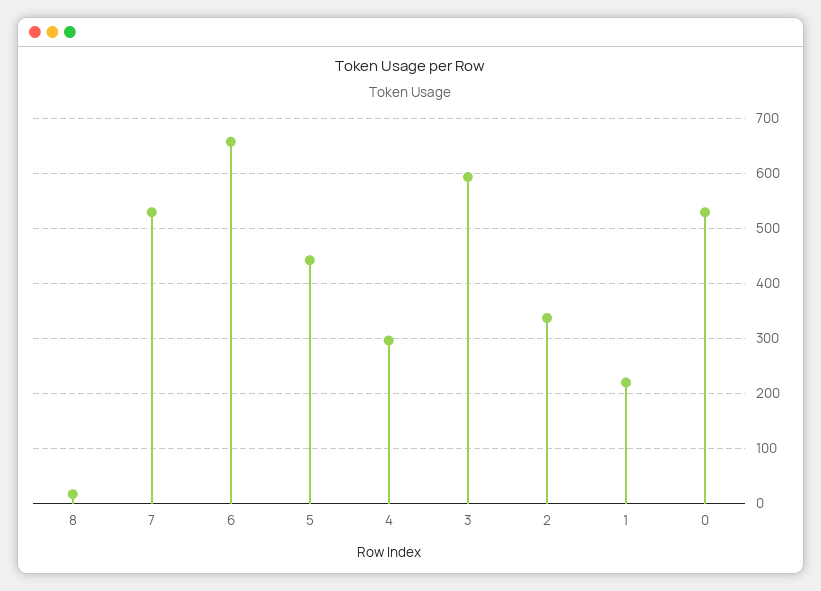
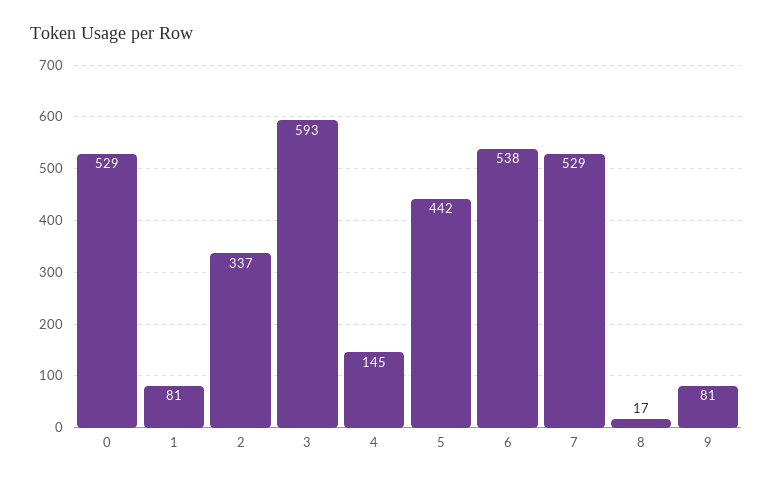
  {
    "8": 17,
    "7": 529,
-   "6": 660,
+   "6": 538,
    "5": 442,
-   "4": 300,
+   "4": 145,
    "3": 593,
    "2": 337,
-   "1": 220,
+   "1": 81,
-   "0": 529
+   "0": 529,
+   "9": 81
  }

